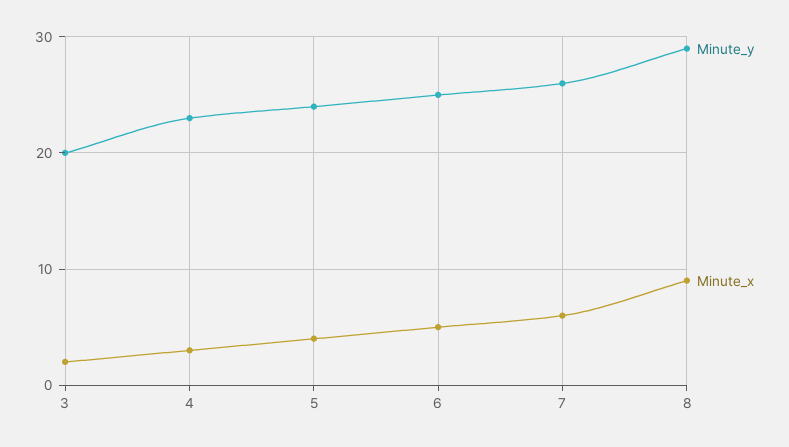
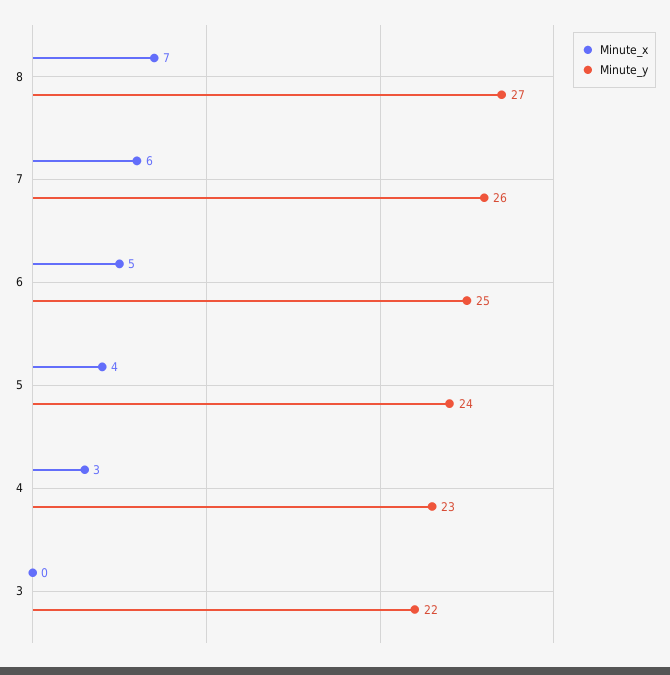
  {
    "Minute_y": {
-     "3": 20,
+     "3": 22,
      "4": 23,
      "5": 24,
      "6": 25,
      "7": 26,
-     "8": 29
+     "8": 27
    },
    "Minute_x": {
-     "3": 2,
+     "3": 0,
      "4": 3,
      "5": 4,
      "6": 5,
      "7": 6,
-     "8": 9
+     "8": 7
    }
  }

